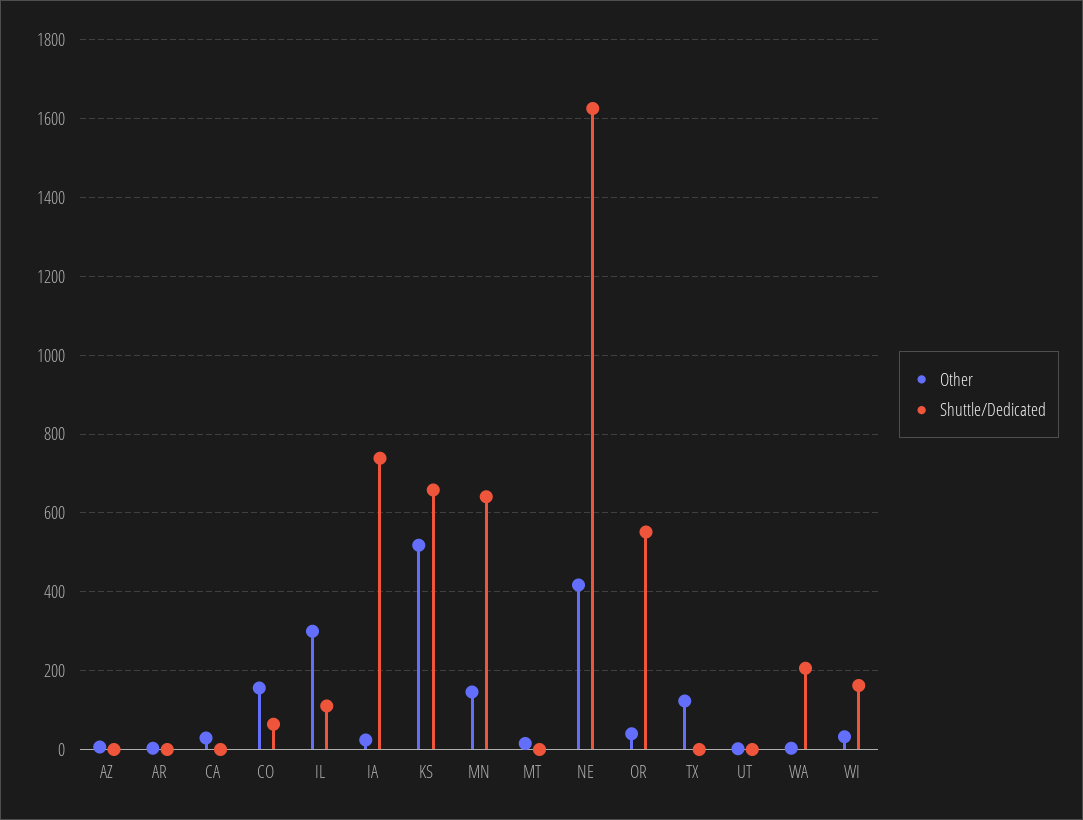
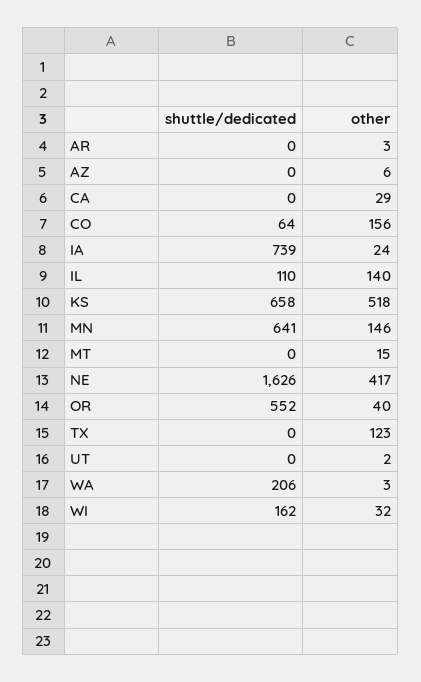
  {
    "Other": {
      "AZ": 6,
      "AR": 3,
      "CA": 29,
      "CO": 156,
-     "IL": 300,
+     "IL": 140,
      "IA": 24,
      "KS": 518,
      "MN": 146,
      "MT": 15,
      "NE": 417,
      "OR": 40,
      "TX": 123,
      "UT": 2,
      "WA": 3,
      "WI": 32
    },
    "Shuttle/Dedicated": {
      "AZ": 0,
      "AR": 0,
      "CA": 0,
      "CO": 64,
      "IL": 110,
      "IA": 739,
      "KS": 658,
      "MN": 641,
      "MT": 0,
      "NE": 1626,
      "OR": 552,
      "TX": 0,
      "UT": 0,
      "WA": 206,
      "WI": 162
    }
  }

